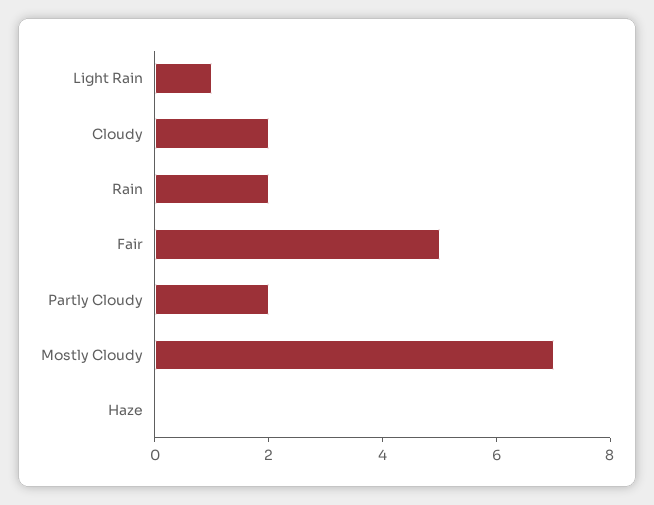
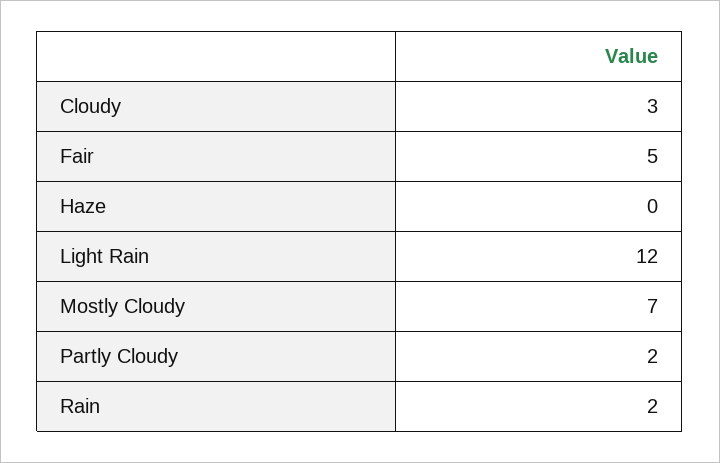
  {
-   "Light Rain": 1,
+   "Light Rain": 12,
-   "Cloudy": 2,
+   "Cloudy": 3,
    "Rain": 2,
    "Fair": 5,
    "Partly Cloudy": 2,
    "Mostly Cloudy": 7,
    "Haze": 0
  }

